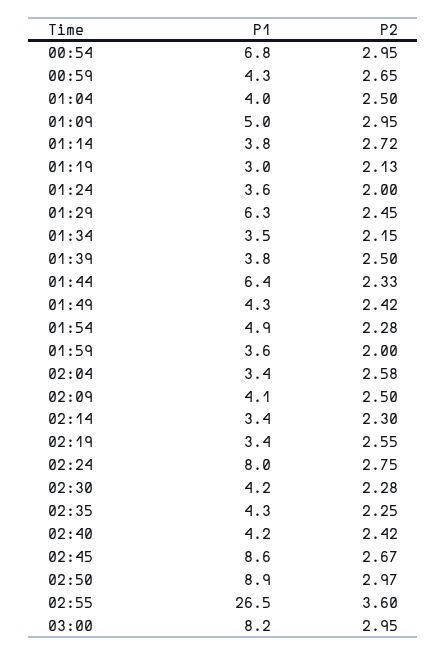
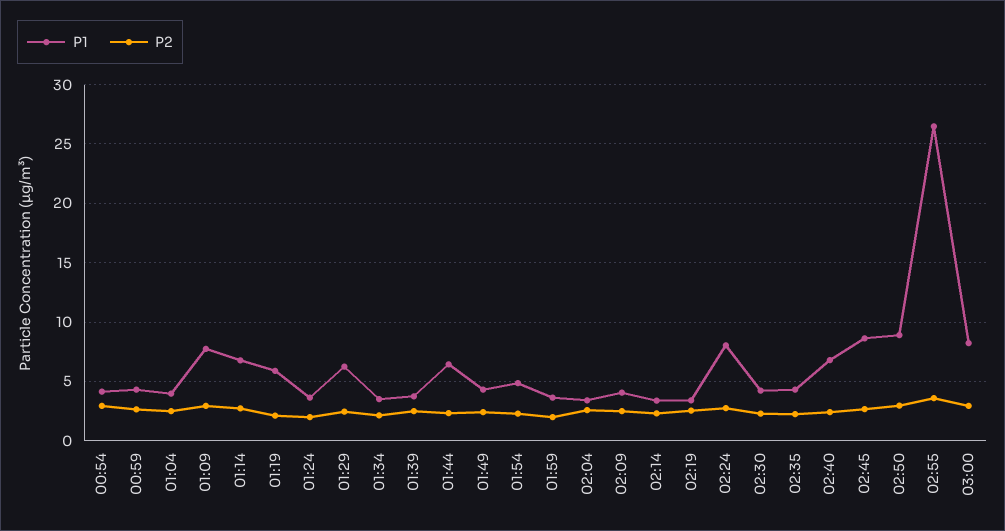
  {
    "P1": {
-     "00:54": 6.8,
+     "00:54": 4,
      "00:59": 4.3,
      "01:04": 4,
-     "01:09": 5,
+     "01:09": 8,
-     "01:14": 3.8,
+     "01:14": 7,
-     "01:19": 3,
+     "01:19": 6,
      "01:24": 3.6,
      "01:29": 6.3,
      "01:34": 3.5,
      "01:39": 3.8,
      "01:44": 6.4,
      "01:49": 4.3,
      "01:54": 4.9,
      "01:59": 3.6,
      "02:04": 3.4,
      "02:09": 4.1,
      "02:14": 3.4,
      "02:19": 3.4,
      "02:24": 8,
      "02:30": 4.2,
      "02:35": 4.3,
-     "02:40": 4.2,
+     "02:40": 7,
      "02:45": 8.6,
      "02:50": 8.9,
      "02:55": 26.5,
      "03:00": 8.2
    },
    "P2": {
      "00:54": 2.95,
      "00:59": 2.65,
      "01:04": 2.5,
      "01:09": 2.95,
      "01:14": 2.72,
      "01:19": 2.13,
      "01:24": 2,
      "01:29": 2.45,
      "01:34": 2.15,
      "01:39": 2.5,
      "01:44": 2.33,
      "01:49": 2.42,
      "01:54": 2.28,
      "01:59": 2,
      "02:04": 2.58,
      "02:09": 2.5,
      "02:14": 2.3,
      "02:19": 2.55,
      "02:24": 2.75,
      "02:30": 2.28,
      "02:35": 2.25,
      "02:40": 2.42,
      "02:45": 2.67,
      "02:50": 2.97,
      "02:55": 3.6,
      "03:00": 2.95
    }
  }

